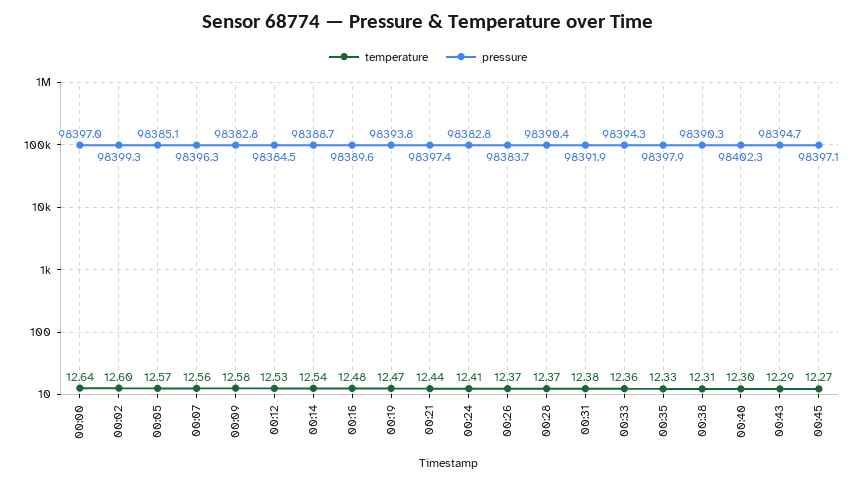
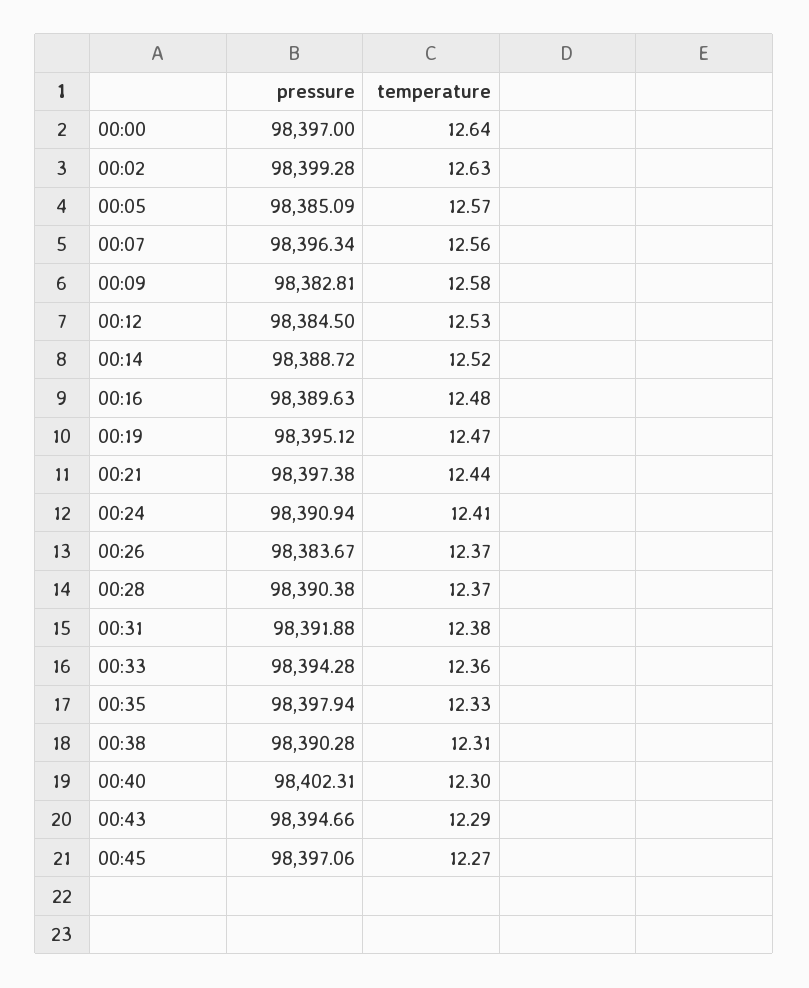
  {
    "temperature": {
      "00:00": 12.64,
-     "00:02": 12.6,
+     "00:02": 12.63,
      "00:05": 12.57,
      "00:07": 12.56,
      "00:09": 12.58,
      "00:12": 12.53,
-     "00:14": 12.54,
+     "00:14": 12.52,
      "00:16": 12.48,
      "00:19": 12.47,
      "00:21": 12.44,
      "00:24": 12.41,
      "00:26": 12.37,
      "00:28": 12.37,
      "00:31": 12.38,
      "00:33": 12.36,
      "00:35": 12.33,
      "00:38": 12.31,
      "00:40": 12.3,
      "00:43": 12.29,
      "00:45": 12.27
    },
    "pressure": {
      "00:00": 98397,
      "00:02": 98399.28,
      "00:05": 98385.09,
      "00:07": 98396.34,
      "00:09": 98382.81,
      "00:12": 98384.5,
      "00:14": 98388.72,
      "00:16": 98389.63,
-     "00:19": 98393.8,
+     "00:19": 98395.12,
      "00:21": 98397.38,
-     "00:24": 98382.8,
+     "00:24": 98390.94,
      "00:26": 98383.67,
      "00:28": 98390.38,
      "00:31": 98391.88,
      "00:33": 98394.28,
      "00:35": 98397.94,
      "00:38": 98390.28,
      "00:40": 98402.31,
      "00:43": 98394.66,
      "00:45": 98397.06
    }
  }

